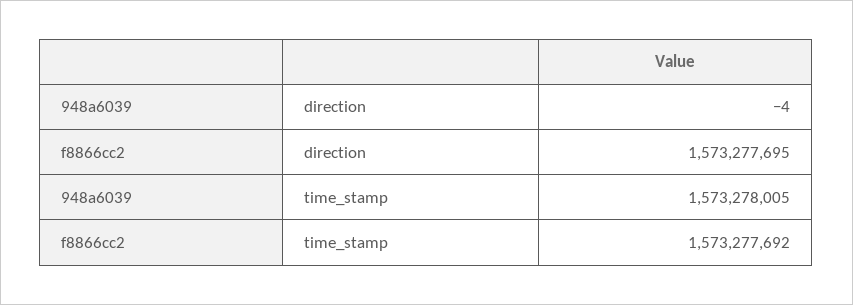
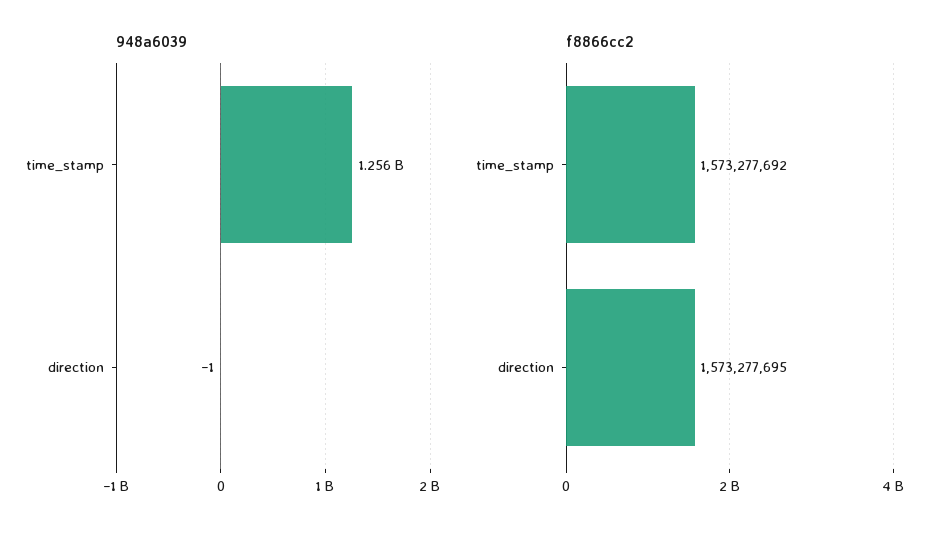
  {
    "948a6039": {
-     "direction": -4,
+     "direction": -1,
-     "time_stamp": 1573278005
+     "time_stamp": 1256000000
    },
    "f8866cc2": {
      "direction": 1573277695,
      "time_stamp": 1573277692
    }
  }

